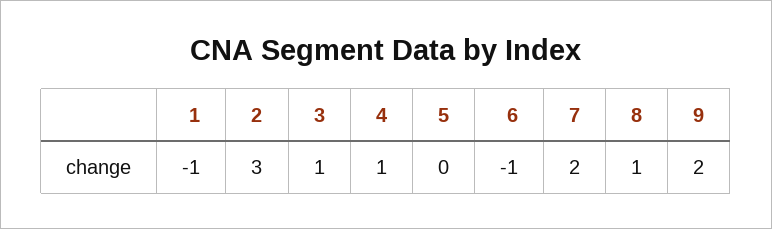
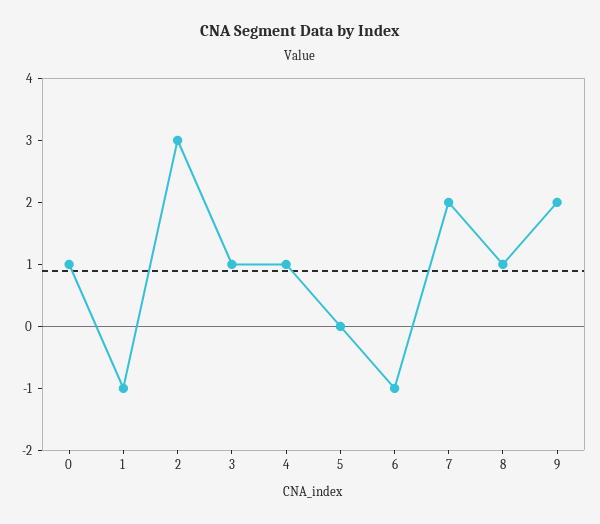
  {
    "1": -1,
    "2": 3,
    "3": 1,
    "4": 1,
    "5": 0,
    "6": -1,
    "7": 2,
    "8": 1,
-   "9": 2
+   "9": 2,
+   "0": 1
  }

